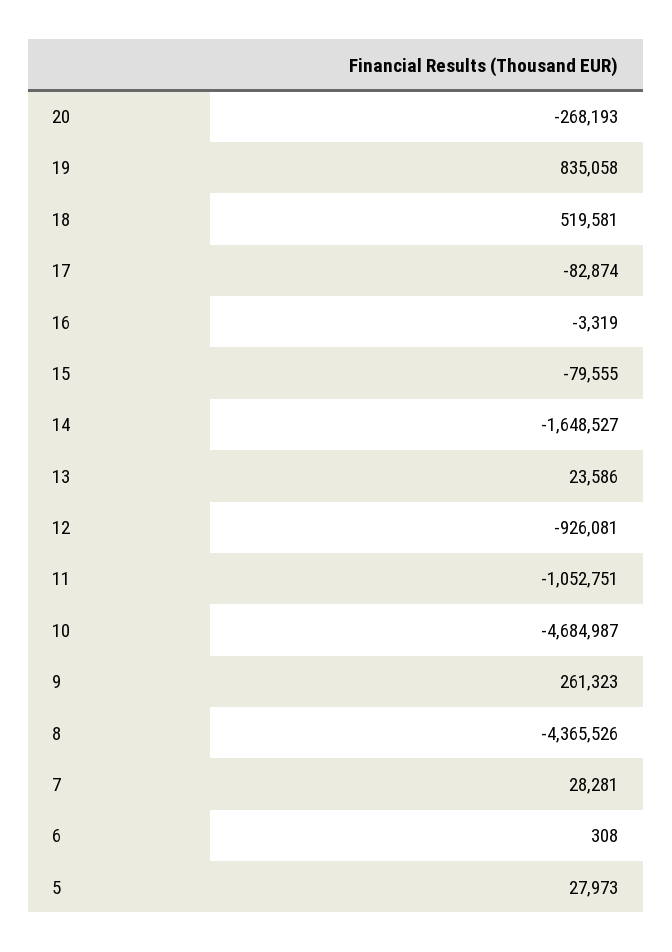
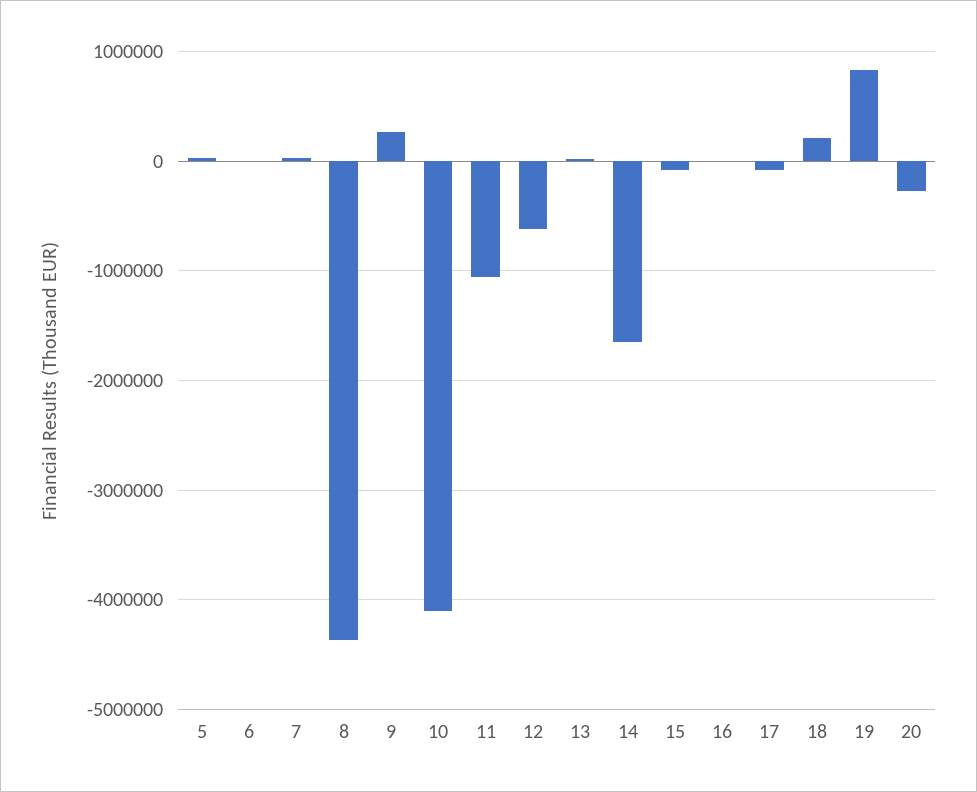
  {
    "20": -268193,
    "19": 835058,
-   "18": 519581,
+   "18": 200000,
    "17": -82874,
    "16": -3319,
    "15": -79555,
    "14": -1648527,
    "13": 23586,
-   "12": -926081,
+   "12": -600000,
    "11": -1052751,
-   "10": -4684987,
+   "10": -4100000,
    "9": 261323,
    "8": -4365526,
    "7": 28281,
    "6": 308,
    "5": 27973
  }

